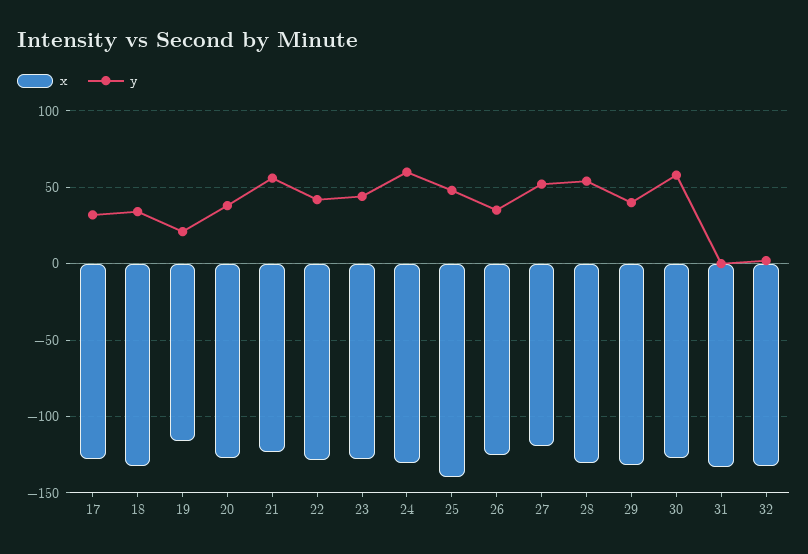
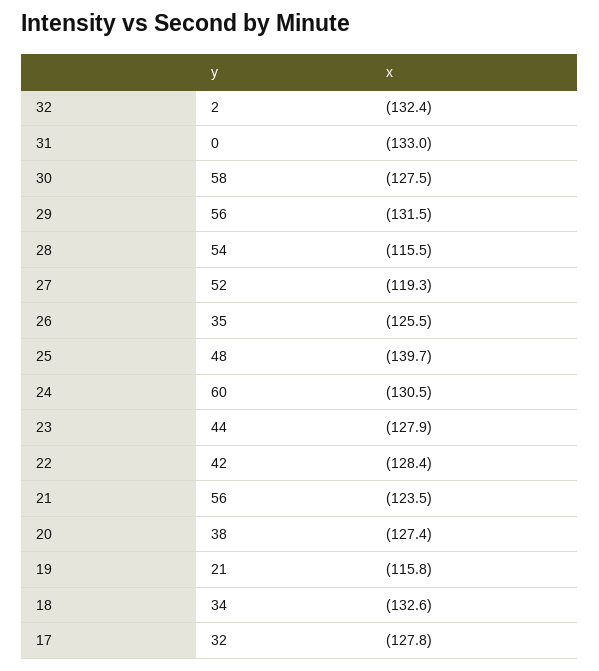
  {
    "x": {
      "17": -127.8,
      "18": -132.6,
      "19": -115.8,
      "20": -127.4,
      "21": -123.5,
      "22": -128.4,
      "23": -127.9,
      "24": -130.5,
      "25": -139.7,
      "26": -125.5,
      "27": -119.3,
-     "28": -130,
+     "28": -115.5,
      "29": -131.5,
      "30": -127.5,
      "31": -133,
      "32": -132.4
    },
    "y": {
      "17": 32,
      "18": 34,
      "19": 21,
      "20": 38,
      "21": 56,
      "22": 42,
      "23": 44,
      "24": 60,
      "25": 48,
      "26": 35,
      "27": 52,
      "28": 54,
-     "29": 40,
+     "29": 56,
      "30": 58,
      "31": 0,
      "32": 2
    }
  }

